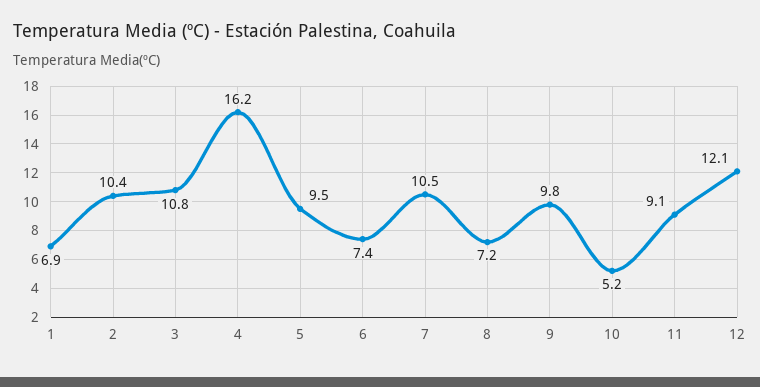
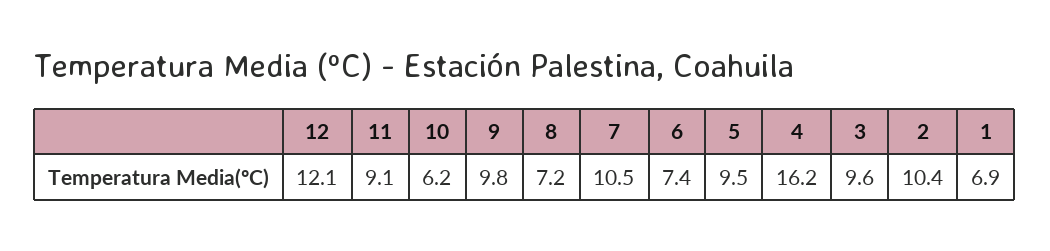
  {
    "1": 6.9,
    "2": 10.4,
-   "3": 10.8,
+   "3": 9.6,
    "4": 16.2,
    "5": 9.5,
    "6": 7.4,
    "7": 10.5,
    "8": 7.2,
    "9": 9.8,
-   "10": 5.2,
+   "10": 6.2,
    "11": 9.1,
    "12": 12.1
  }

